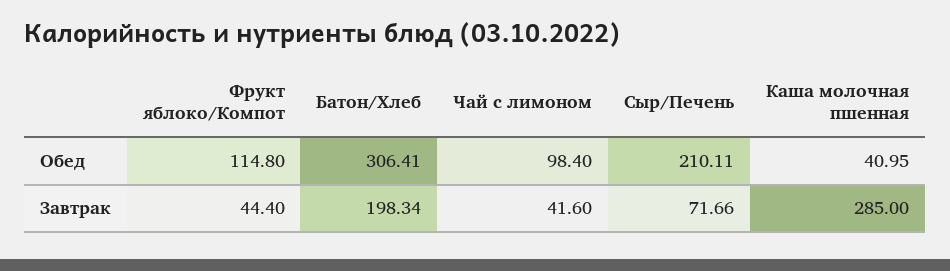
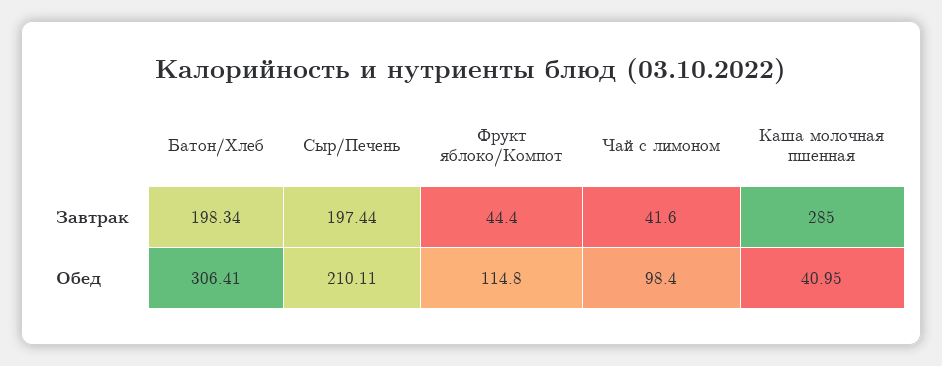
  {
    "Фрукт яблоко/Компот": {
      "Обед": 114.8,
      "Завтрак": 44.4
    },
    "Батон/Хлеб": {
      "Обед": 306.41,
      "Завтрак": 198.34
    },
    "Чай с лимоном": {
      "Обед": 98.4,
      "Завтрак": 41.6
    },
    "Сыр/Печень": {
      "Обед": 210.11,
-     "Завтрак": 71.66
+     "Завтрак": 197.44
    },
    "Каша молочная пшенная": {
      "Обед": 40.95,
      "Завтрак": 285
    }
  }

